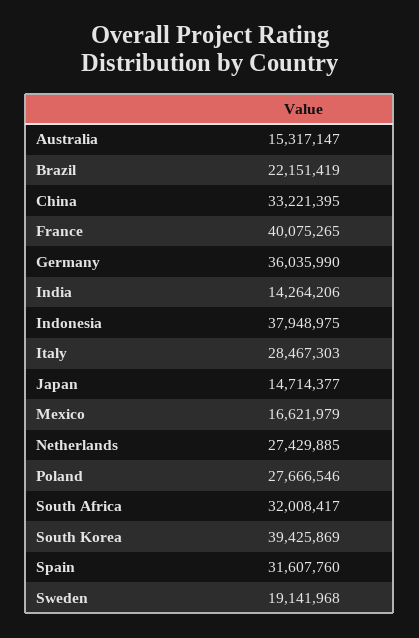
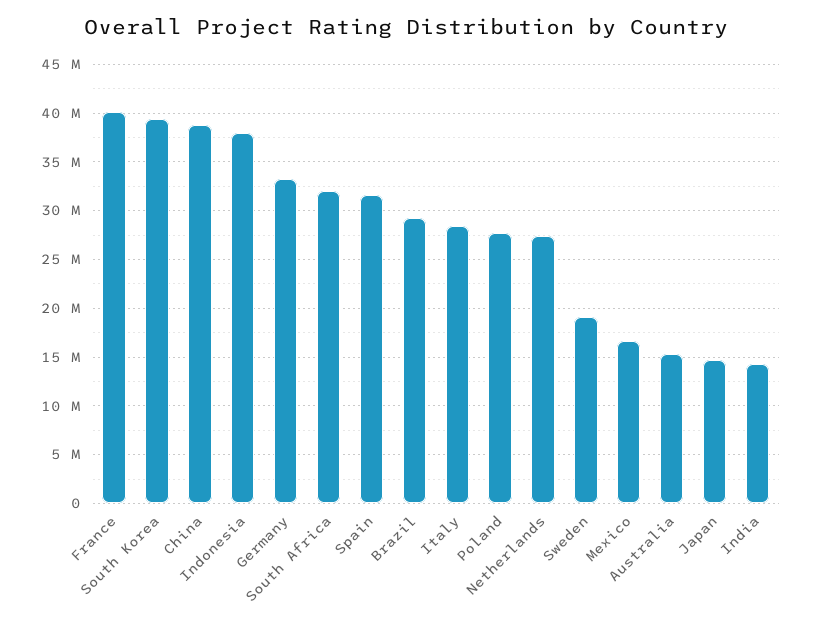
  {
    "Australia": 15317147,
-   "Brazil": 22151419,
+   "Brazil": 29000000,
-   "China": 33221395,
+   "China": 39000000,
    "France": 40075265,
-   "Germany": 36035990,
+   "Germany": 33000000,
    "India": 14264206,
    "Indonesia": 37948975,
    "Italy": 28467303,
    "Japan": 14714377,
    "Mexico": 16621979,
    "Netherlands": 27429885,
    "Poland": 27666546,
    "South Africa": 32008417,
    "South Korea": 39425869,
    "Spain": 31607760,
    "Sweden": 19141968
  }

